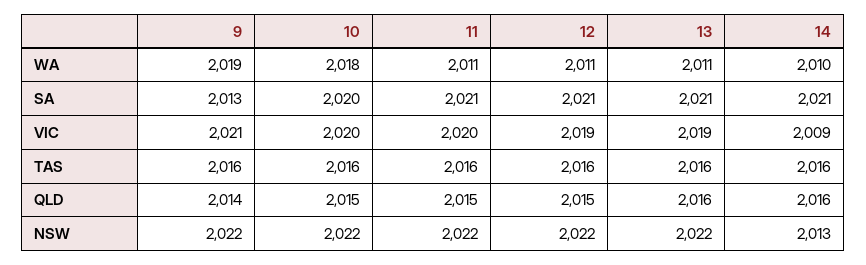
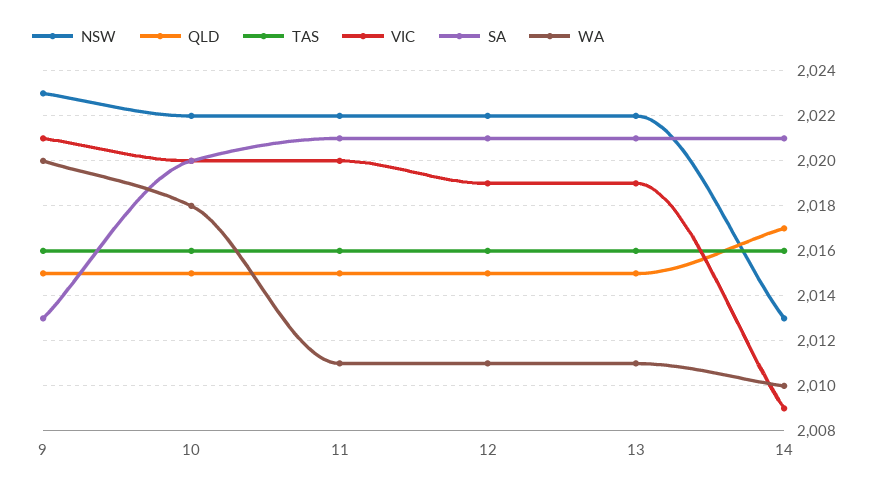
  {
    "WA": {
-     "9": 2019,
+     "9": 2020,
      "10": 2018,
      "11": 2011,
      "12": 2011,
      "13": 2011,
      "14": 2010
    },
    "SA": {
      "9": 2013,
      "10": 2020,
      "11": 2021,
      "12": 2021,
      "13": 2021,
      "14": 2021
    },
    "VIC": {
      "9": 2021,
      "10": 2020,
      "11": 2020,
      "12": 2019,
      "13": 2019,
      "14": 2009
    },
    "TAS": {
      "9": 2016,
      "10": 2016,
      "11": 2016,
      "12": 2016,
      "13": 2016,
      "14": 2016
    },
    "QLD": {
-     "9": 2014,
+     "9": 2015,
      "10": 2015,
      "11": 2015,
      "12": 2015,
-     "13": 2016,
+     "13": 2015,
-     "14": 2016
+     "14": 2017
    },
    "NSW": {
-     "9": 2022,
+     "9": 2023,
      "10": 2022,
      "11": 2022,
      "12": 2022,
      "13": 2022,
      "14": 2013
    }
  }

